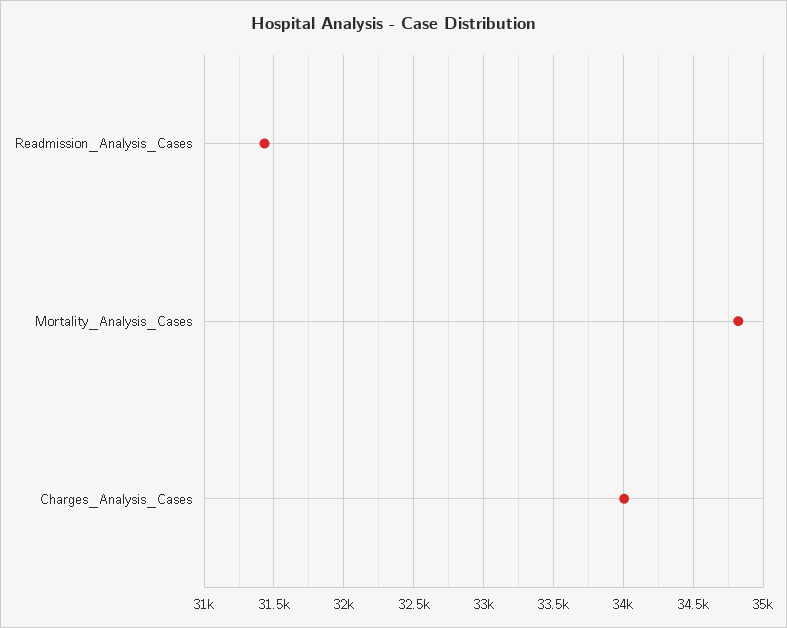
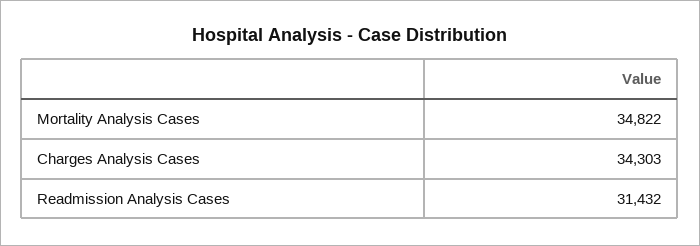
  {
    "Readmission_Analysis_Cases": 31432,
    "Mortality_Analysis_Cases": 34822,
-   "Charges_Analysis_Cases": 34000
+   "Charges_Analysis_Cases": 34303
  }

